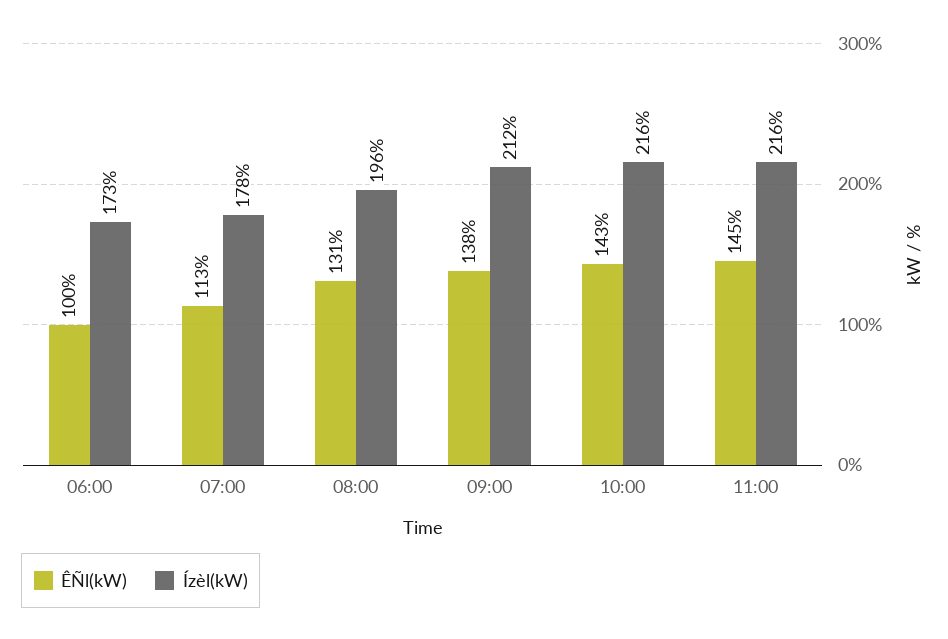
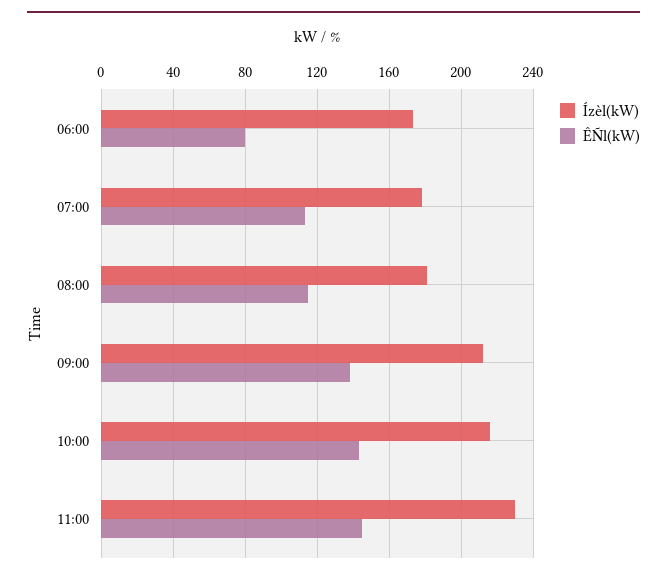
  {
    "ÊÑl(kW)": {
-     "06:00": 100,
+     "06:00": 80,
      "07:00": 113,
-     "08:00": 131,
+     "08:00": 115,
      "09:00": 138,
      "10:00": 143,
      "11:00": 145
    },
    "Ízèl(kW)": {
      "06:00": 173,
      "07:00": 178,
-     "08:00": 196,
+     "08:00": 180,
      "09:00": 212,
      "10:00": 216,
-     "11:00": 216
+     "11:00": 230
    }
  }

